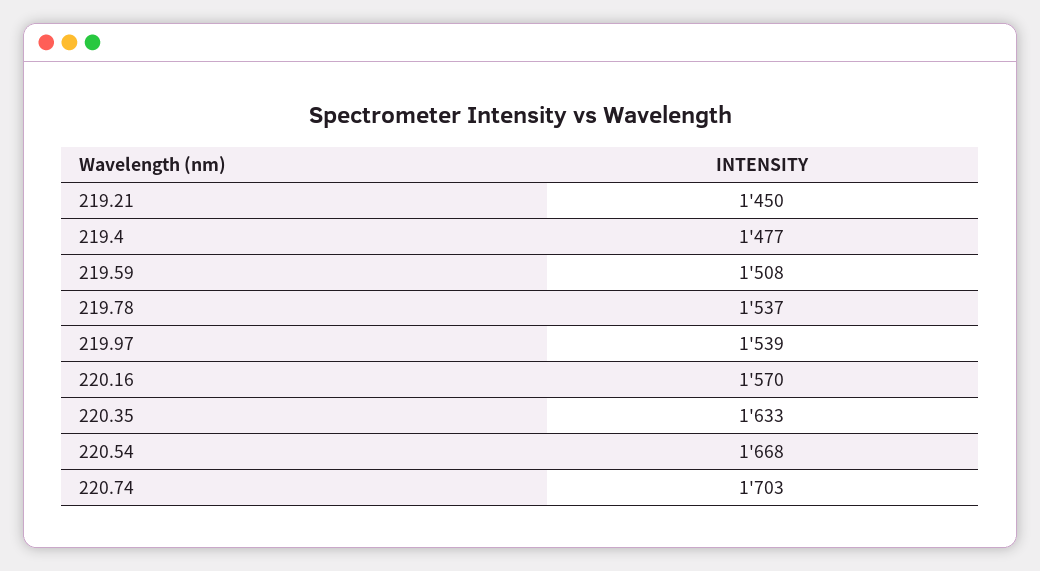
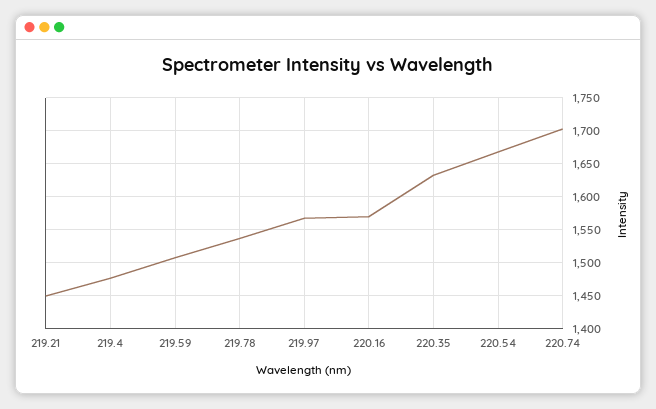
  {
    "219.21": 1450,
    "219.4": 1477,
    "219.59": 1508,
    "219.78": 1537,
-   "219.97": 1539,
+   "219.97": 1570,
    "220.16": 1570,
    "220.35": 1633,
    "220.54": 1668,
    "220.74": 1703
  }

